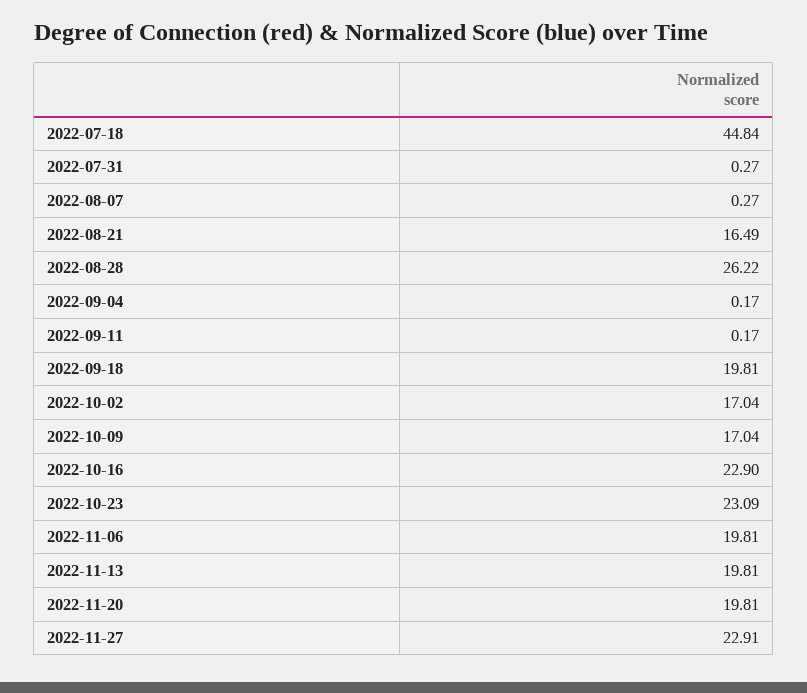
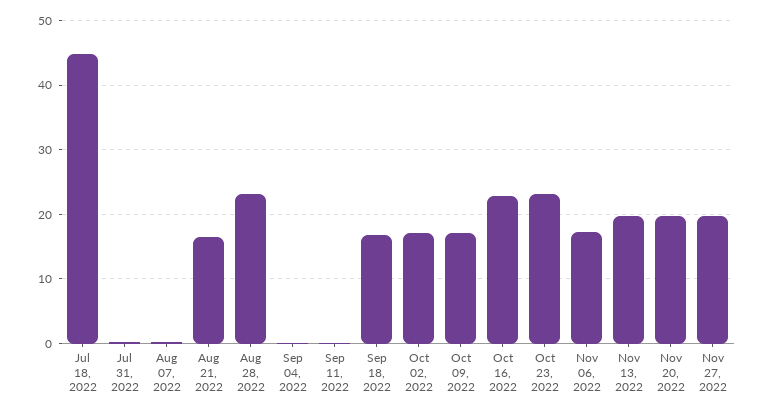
  {
    "2022-07-18": 44.84,
    "2022-07-31": 0.27,
    "2022-08-07": 0.27,
    "2022-08-21": 16.49,
-   "2022-08-28": 26.22,
+   "2022-08-28": 23,
    "2022-09-04": 0.17,
    "2022-09-11": 0.17,
-   "2022-09-18": 19.81,
+   "2022-09-18": 17,
    "2022-10-02": 17.04,
    "2022-10-09": 17.04,
    "2022-10-16": 22.9,
    "2022-10-23": 23.09,
-   "2022-11-06": 19.81,
+   "2022-11-06": 17,
    "2022-11-13": 19.81,
    "2022-11-20": 19.81,
-   "2022-11-27": 22.91
+   "2022-11-27": 20
  }

